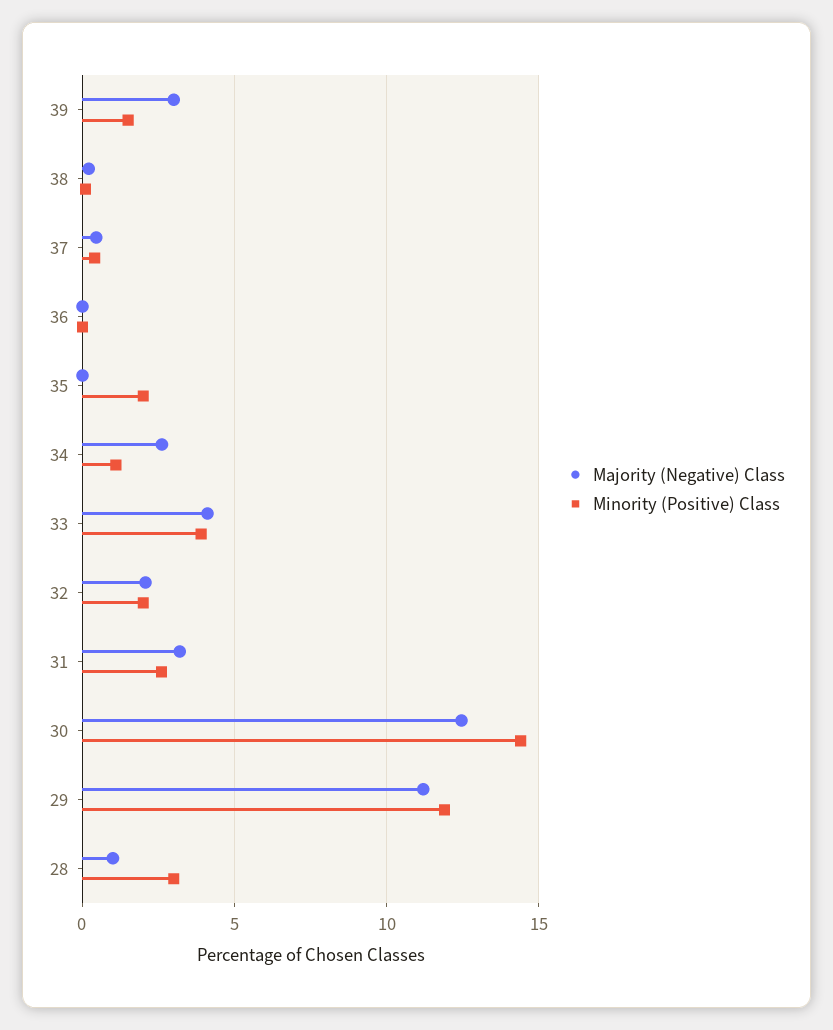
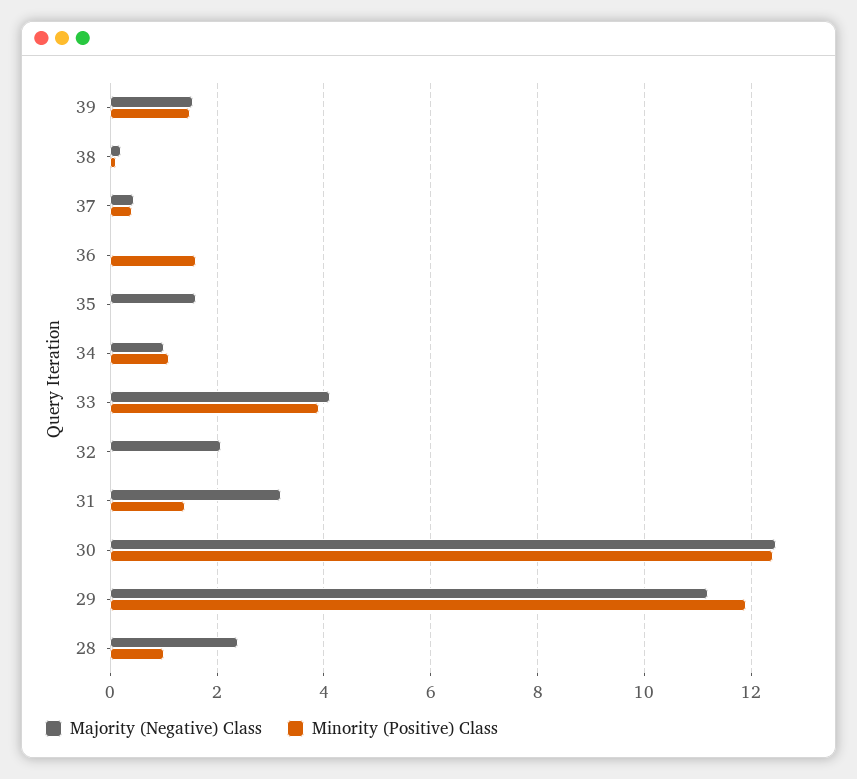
  {
    "Majority (Negative) Class": {
-     "39": 3,
+     "39": 1.6,
      "38": 0.2,
      "37": 0.4,
      "36": 0,
-     "35": 0,
+     "35": 1.6,
-     "34": 2.5,
+     "34": 1,
      "33": 4.2,
      "32": 2,
      "31": 3.2,
      "30": 12.4,
      "29": 11.2,
-     "28": 1
+     "28": 2.4
    },
    "Minority (Positive) Class": {
      "39": 1.6,
      "38": 0.2,
      "37": 0.4,
-     "36": 0,
+     "36": 1.6,
-     "35": 2,
+     "35": 0,
      "34": 1.2,
      "33": 4,
-     "32": 2,
+     "32": 0,
-     "31": 2.5,
+     "31": 1.4,
-     "30": 14.5,
+     "30": 12.4,
      "29": 12,
-     "28": 3
+     "28": 1
    }
  }

